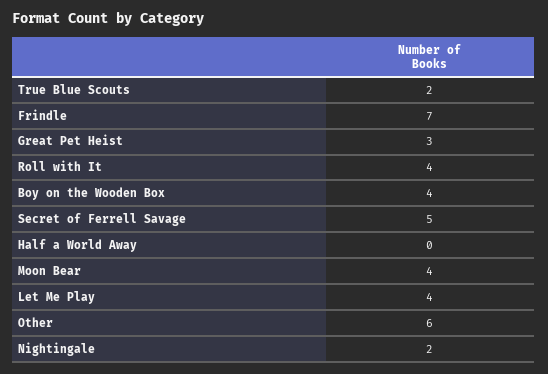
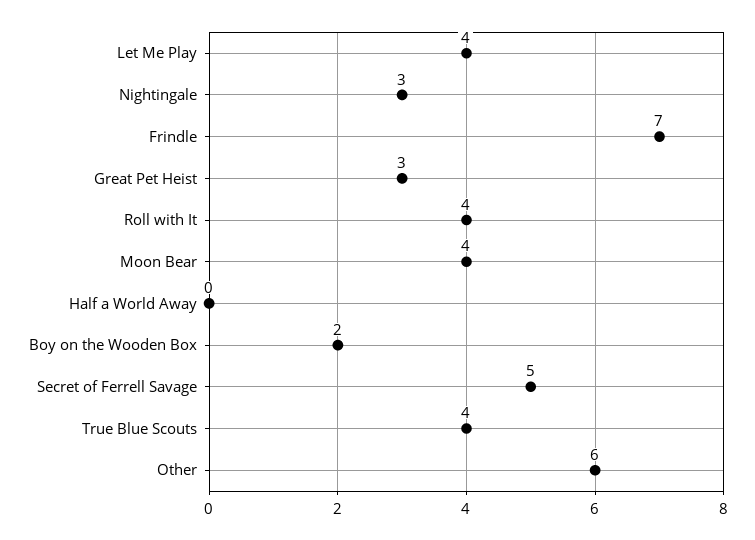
  {
-   "True Blue Scouts": 2,
+   "True Blue Scouts": 4,
    "Frindle": 7,
    "Great Pet Heist": 3,
    "Roll with It": 4,
-   "Boy on the Wooden Box": 4,
+   "Boy on the Wooden Box": 2,
    "Secret of Ferrell Savage": 5,
    "Half a World Away": 0,
    "Moon Bear": 4,
    "Let Me Play": 4,
    "Other": 6,
-   "Nightingale": 2
+   "Nightingale": 3
  }

